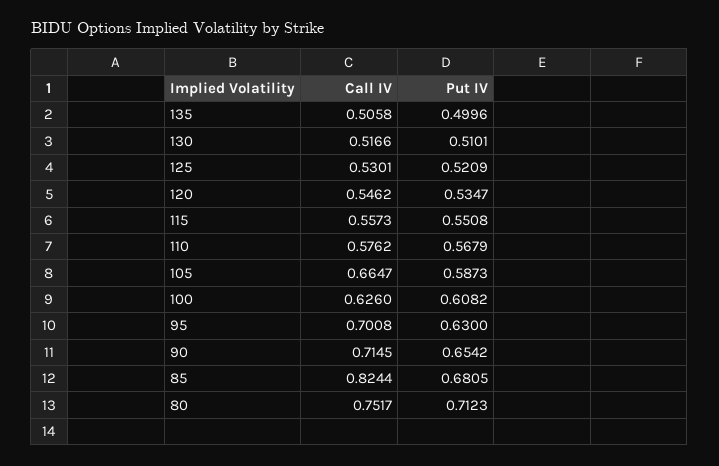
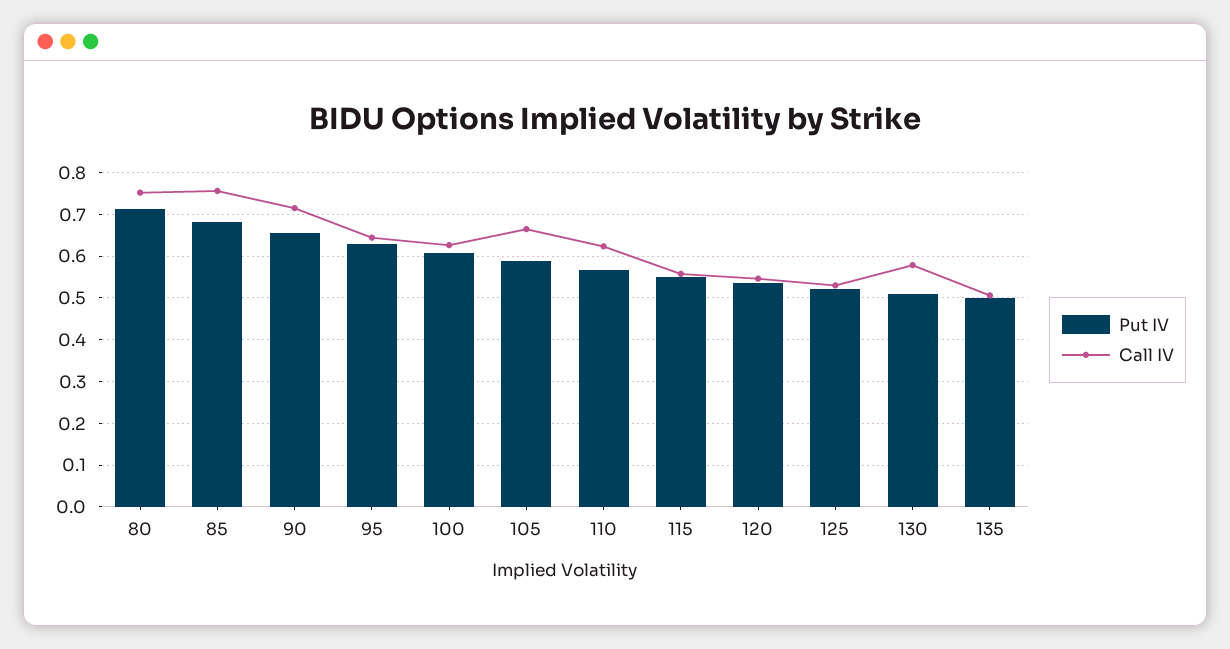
  {
    "Call IV": {
      "135": 0.5058,
-     "130": 0.5166,
+     "130": 0.58,
      "125": 0.5301,
      "120": 0.5462,
      "115": 0.5573,
-     "110": 0.5762,
+     "110": 0.62,
      "105": 0.6647,
      "100": 0.626,
-     "95": 0.7008,
+     "95": 0.64,
      "90": 0.7145,
-     "85": 0.8244,
+     "85": 0.76,
      "80": 0.7517
    },
    "Put IV": {
      "135": 0.4996,
      "130": 0.5101,
      "125": 0.5209,
      "120": 0.5347,
      "115": 0.5508,
      "110": 0.5679,
      "105": 0.5873,
      "100": 0.6082,
      "95": 0.63,
      "90": 0.6542,
      "85": 0.6805,
      "80": 0.7123
    }
  }

